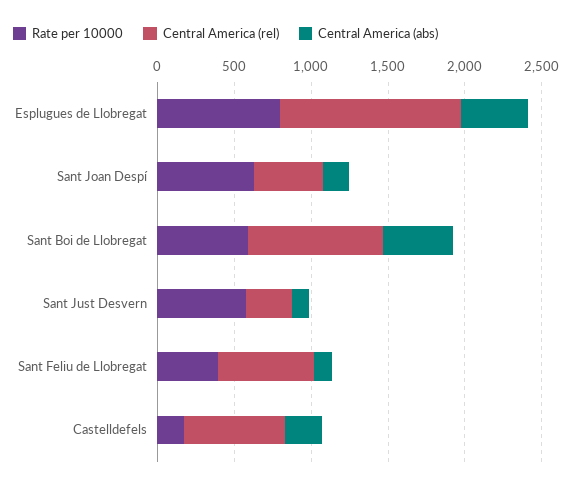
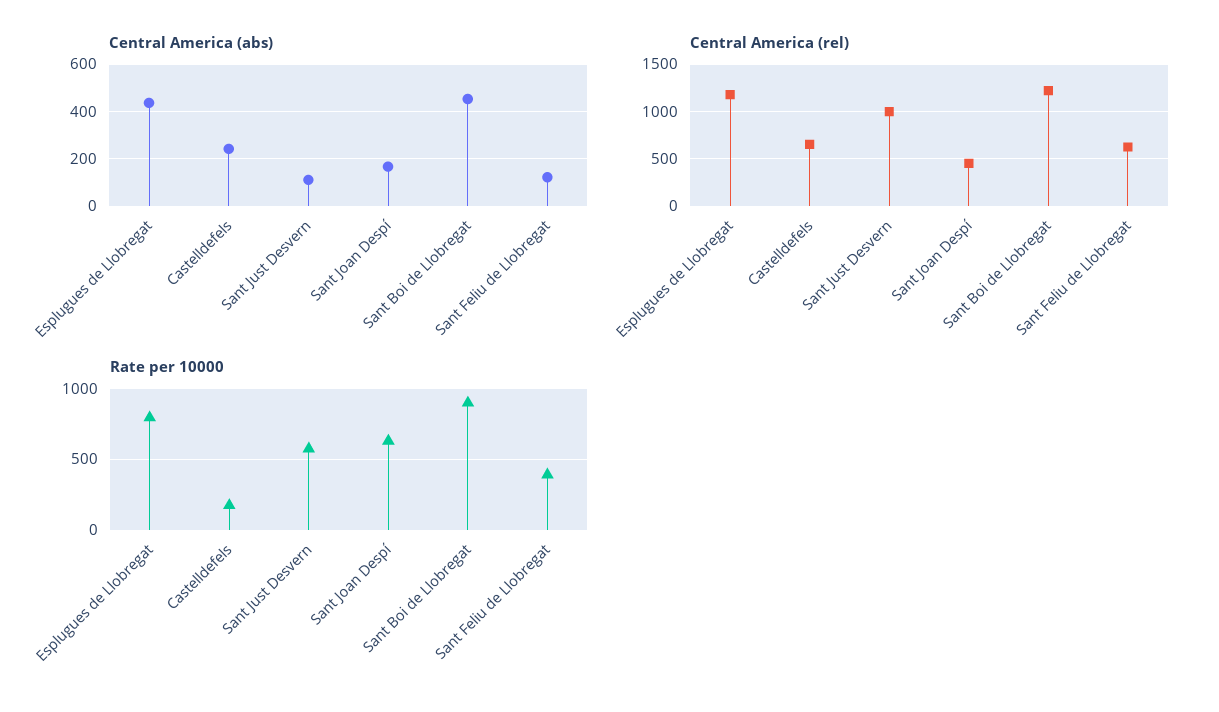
  {
    "Rate per 10000": {
      "Esplugues de Llobregat": 800,
      "Sant Joan Despí": 650,
-     "Sant Boi de Llobregat": 600,
+     "Sant Boi de Llobregat": 900,
      "Sant Just Desvern": 550,
      "Sant Feliu de Llobregat": 400,
      "Castelldefels": 200
    },
    "Central America (rel)": {
      "Esplugues de Llobregat": 1200,
      "Sant Joan Despí": 500,
-     "Sant Boi de Llobregat": 900,
+     "Sant Boi de Llobregat": 1200,
-     "Sant Just Desvern": 300,
+     "Sant Just Desvern": 1000,
      "Sant Feliu de Llobregat": 600,
      "Castelldefels": 700
    },
    "Central America (abs)": {
      "Esplugues de Llobregat": 450,
      "Sant Joan Despí": 150,
      "Sant Boi de Llobregat": 450,
      "Sant Just Desvern": 100,
      "Sant Feliu de Llobregat": 100,
      "Castelldefels": 250
    }
  }

